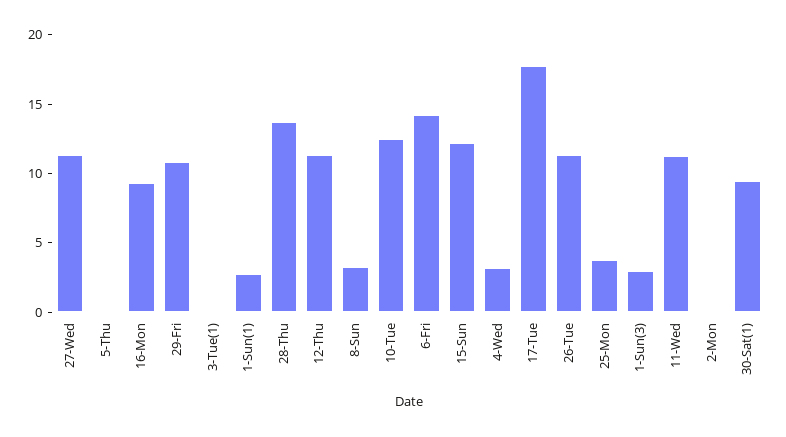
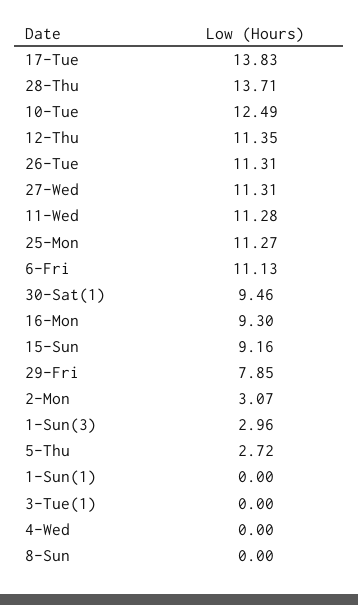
  {
    "27-Wed": 11.31,
-   "5-Thu": 0,
+   "5-Thu": 2.72,
    "16-Mon": 9.3,
-   "29-Fri": 11,
+   "29-Fri": 7.85,
    "3-Tue(1)": 0,
-   "1-Sun(1)": 3,
+   "1-Sun(1)": 0,
    "28-Thu": 13.71,
    "12-Thu": 11.35,
-   "8-Sun": 3,
+   "8-Sun": 0,
    "10-Tue": 12.49,
-   "6-Fri": 14,
+   "6-Fri": 11.13,
-   "15-Sun": 12,
+   "15-Sun": 9.16,
-   "4-Wed": 3,
+   "4-Wed": 0,
-   "17-Tue": 18,
+   "17-Tue": 13.83,
    "26-Tue": 11.31,
-   "25-Mon": 4,
+   "25-Mon": 11.27,
    "1-Sun(3)": 2.96,
    "11-Wed": 11.28,
-   "2-Mon": 0,
+   "2-Mon": 3.07,
    "30-Sat(1)": 9.46
  }

